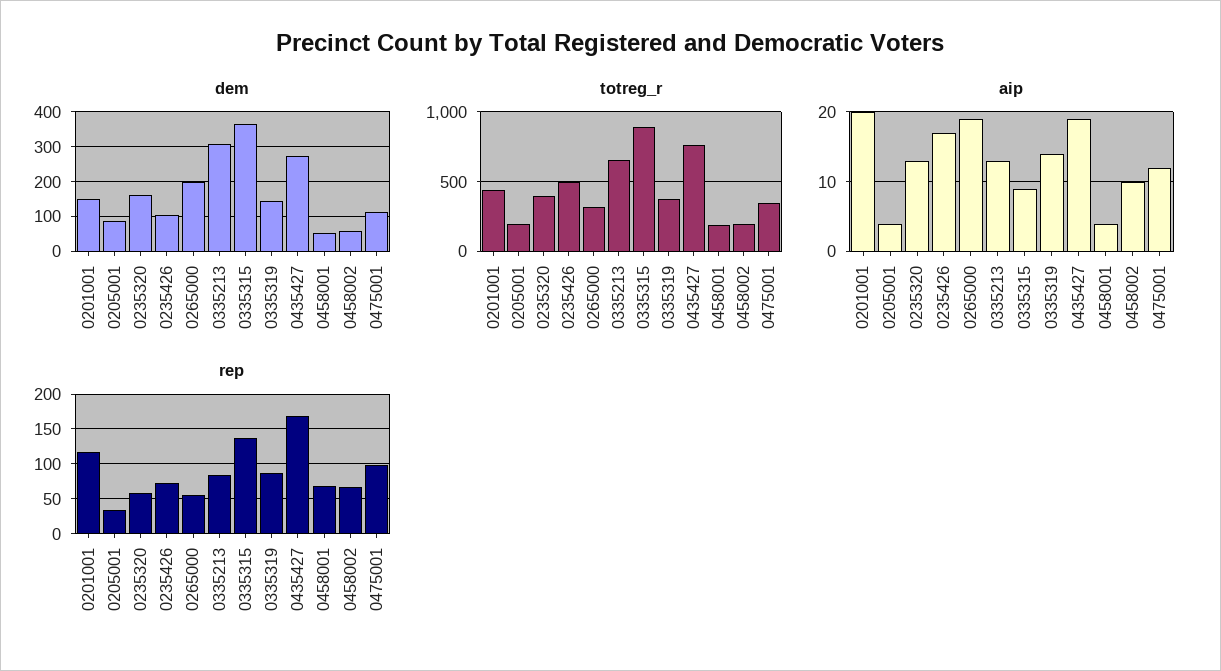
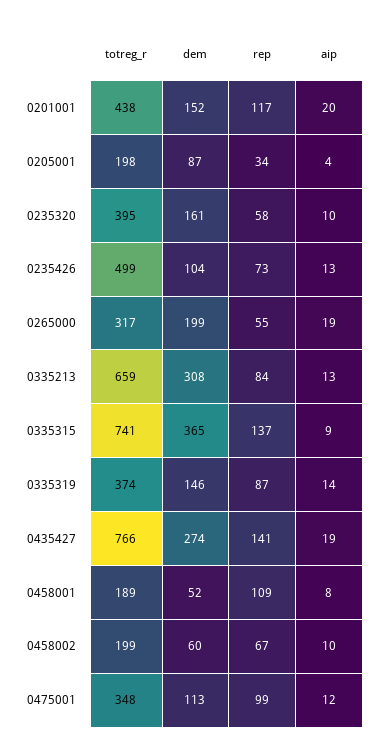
  {
    "dem": {
      "0201001": 152,
      "0205001": 87,
      "0235320": 161,
      "0235426": 104,
      "0265000": 199,
      "0335213": 308,
      "0335315": 365,
      "0335319": 146,
      "0435427": 274,
      "0458001": 52,
      "0458002": 60,
      "0475001": 113
    },
    "totreg_r": {
      "0201001": 438,
      "0205001": 198,
      "0235320": 395,
      "0235426": 499,
      "0265000": 317,
      "0335213": 659,
-     "0335315": 900,
+     "0335315": 741,
      "0335319": 374,
      "0435427": 766,
      "0458001": 189,
      "0458002": 199,
      "0475001": 348
    },
    "aip": {
      "0201001": 20,
      "0205001": 4,
-     "0235320": 13,
+     "0235320": 10,
-     "0235426": 17,
+     "0235426": 13,
      "0265000": 19,
      "0335213": 13,
      "0335315": 9,
      "0335319": 14,
      "0435427": 19,
-     "0458001": 4,
+     "0458001": 8,
      "0458002": 10,
      "0475001": 12
    },
    "rep": {
      "0201001": 117,
      "0205001": 34,
      "0235320": 58,
      "0235426": 73,
      "0265000": 55,
      "0335213": 84,
      "0335315": 137,
      "0335319": 87,
-     "0435427": 170,
+     "0435427": 141,
-     "0458001": 70,
+     "0458001": 109,
      "0458002": 67,
      "0475001": 99
    }
  }

